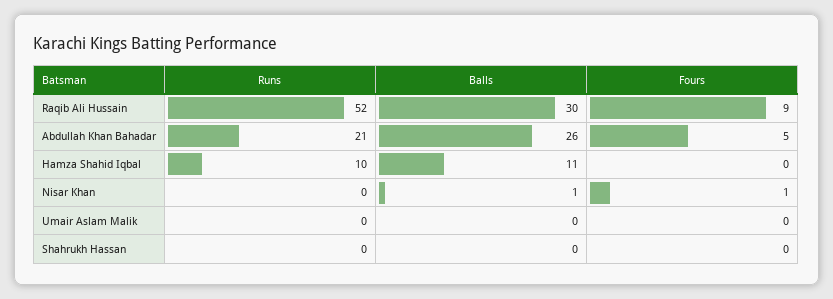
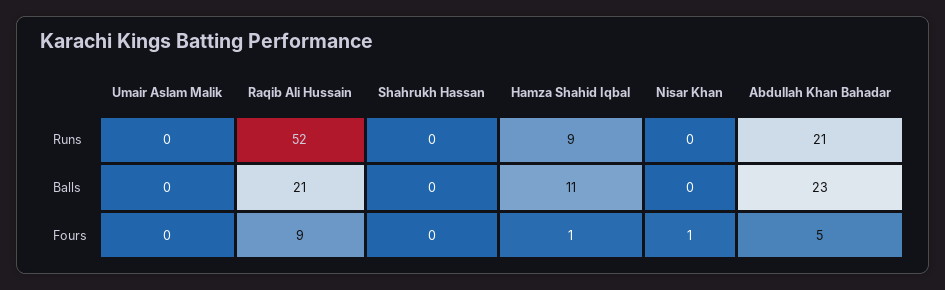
  {
    "Runs": {
      "Raqib Ali Hussain": 52,
      "Abdullah Khan Bahadar": 21,
-     "Hamza Shahid Iqbal": 10,
+     "Hamza Shahid Iqbal": 9,
      "Nisar Khan": 0,
      "Umair Aslam Malik": 0,
      "Shahrukh Hassan": 0
    },
    "Balls": {
-     "Raqib Ali Hussain": 30,
+     "Raqib Ali Hussain": 21,
-     "Abdullah Khan Bahadar": 26,
+     "Abdullah Khan Bahadar": 23,
      "Hamza Shahid Iqbal": 11,
-     "Nisar Khan": 1,
+     "Nisar Khan": 0,
      "Umair Aslam Malik": 0,
      "Shahrukh Hassan": 0
    },
    "Fours": {
      "Raqib Ali Hussain": 9,
      "Abdullah Khan Bahadar": 5,
-     "Hamza Shahid Iqbal": 0,
+     "Hamza Shahid Iqbal": 1,
      "Nisar Khan": 1,
      "Umair Aslam Malik": 0,
      "Shahrukh Hassan": 0
    }
  }

